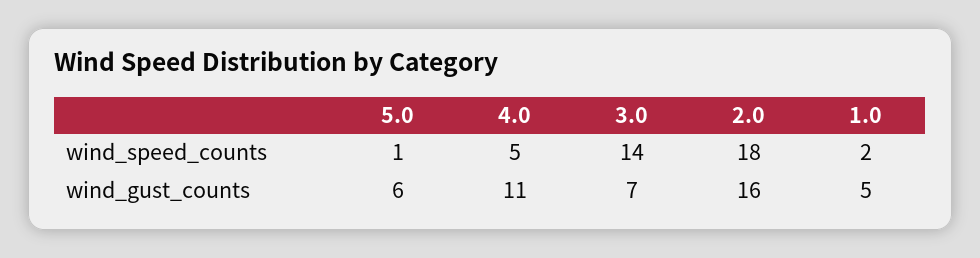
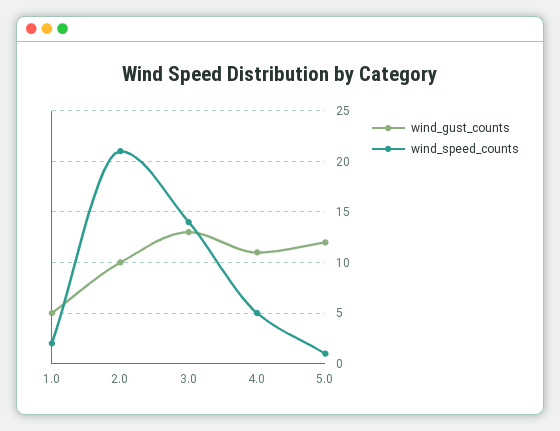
  {
    "wind_speed_counts": {
      "5.0": 1,
      "4.0": 5,
      "3.0": 14,
-     "2.0": 18,
+     "2.0": 21,
      "1.0": 2
    },
    "wind_gust_counts": {
-     "5.0": 6,
+     "5.0": 12,
      "4.0": 11,
-     "3.0": 7,
+     "3.0": 13,
-     "2.0": 16,
+     "2.0": 10,
      "1.0": 5
    }
  }

